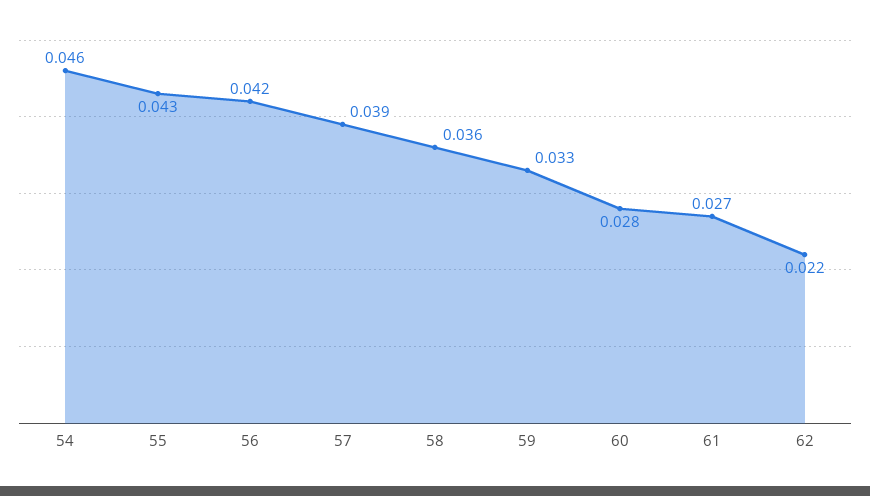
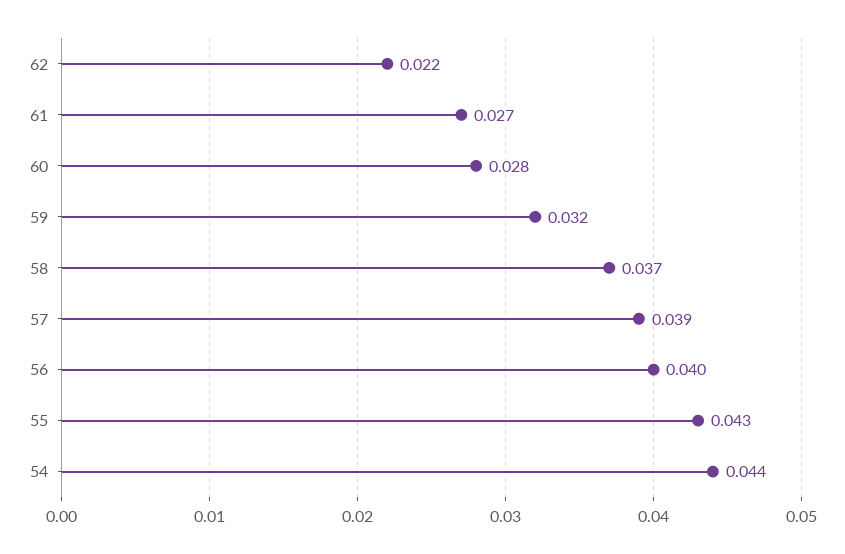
  {
-   "54": 0.046,
+   "54": 0.044,
    "55": 0.043,
-   "56": 0.042,
+   "56": 0.04,
    "57": 0.039,
-   "58": 0.036,
+   "58": 0.037,
-   "59": 0.033,
+   "59": 0.032,
    "60": 0.028,
    "61": 0.027,
    "62": 0.022
  }

